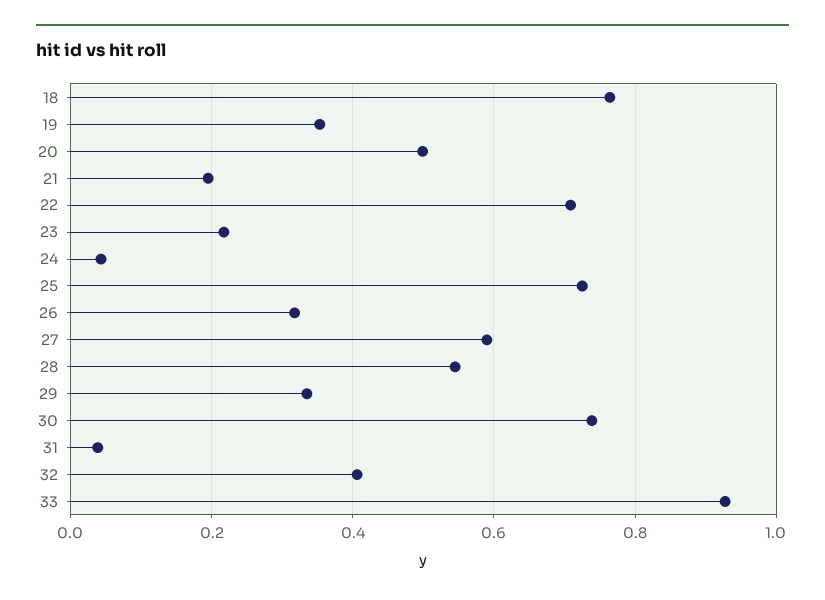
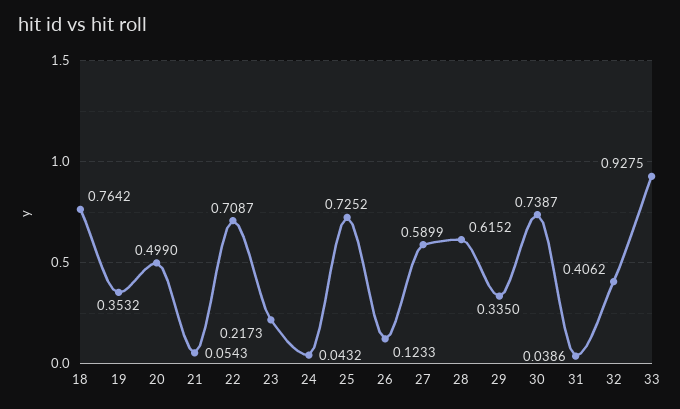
  {
    "18": 0.7642,
    "19": 0.3532,
    "20": 0.499,
-   "21": 0.2,
+   "21": 0.0543,
    "22": 0.7087,
    "23": 0.2173,
    "24": 0.0432,
    "25": 0.7252,
-   "26": 0.32,
+   "26": 0.1233,
    "27": 0.5899,
-   "28": 0.54,
+   "28": 0.6152,
    "29": 0.335,
    "30": 0.7387,
    "31": 0.0386,
    "32": 0.4062,
    "33": 0.9275
  }

